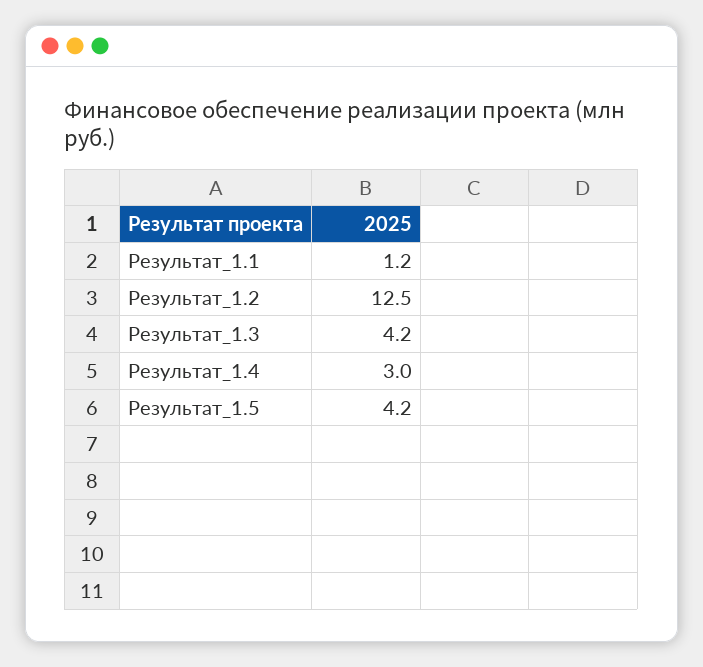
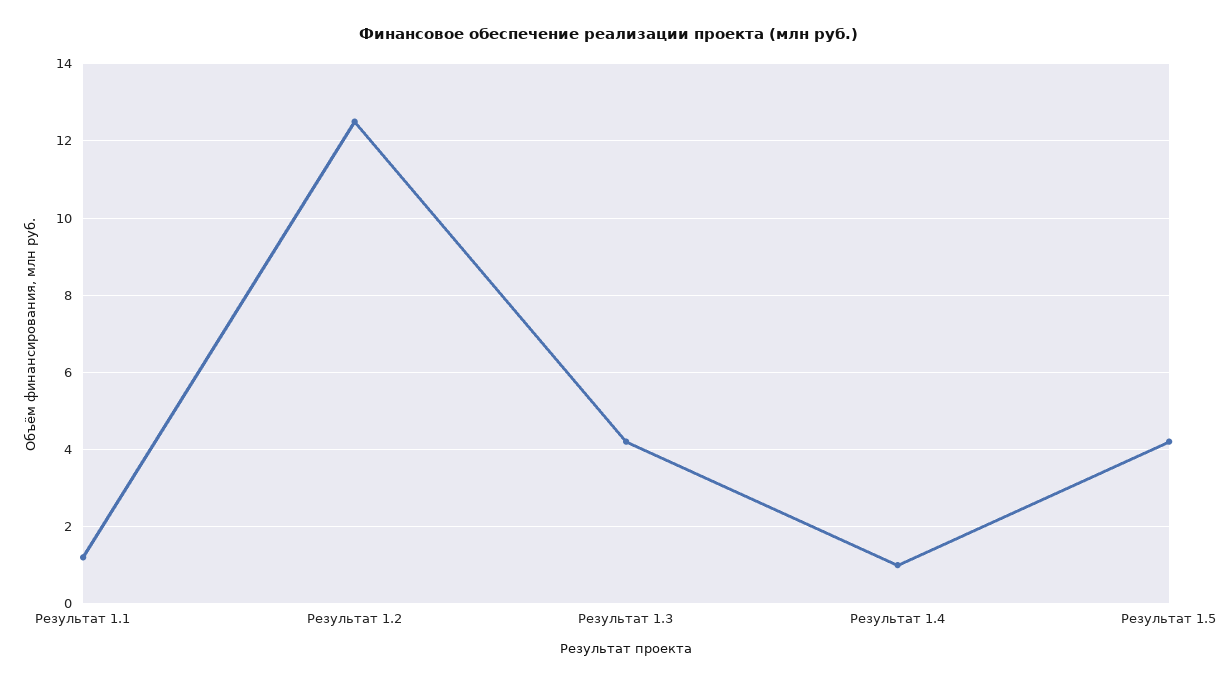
  {
    "Результат_1.1": 1.2,
    "Результат_1.2": 12.5,
    "Результат_1.3": 4.2,
-   "Результат_1.4": 3,
+   "Результат_1.4": 1,
    "Результат_1.5": 4.2
  }

